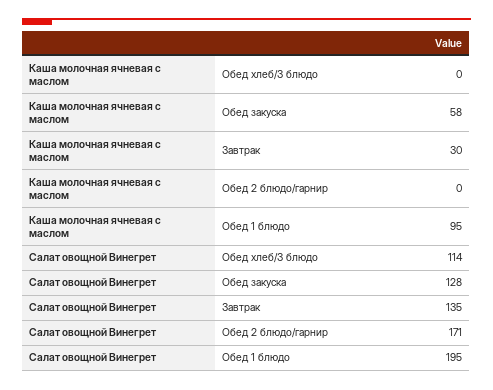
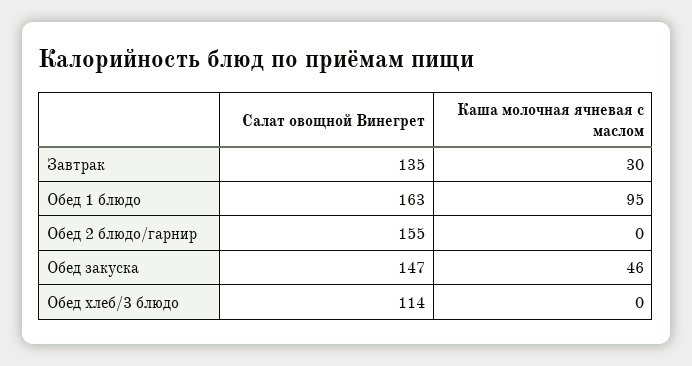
  {
    "Каша молочная ячневая с маслом": {
      "Обед хлеб/3 блюдо": 0,
-     "Обед закуска": 58,
+     "Обед закуска": 46,
      "Завтрак": 30,
      "Обед 2 блюдо/гарнир": 0,
      "Обед 1 блюдо": 95
    },
    "Салат овощной Винегрет": {
      "Обед хлеб/3 блюдо": 114,
-     "Обед закуска": 128,
+     "Обед закуска": 147,
      "Завтрак": 135,
-     "Обед 2 блюдо/гарнир": 171,
+     "Обед 2 блюдо/гарнир": 155,
-     "Обед 1 блюдо": 195
+     "Обед 1 блюдо": 163
    }
  }

